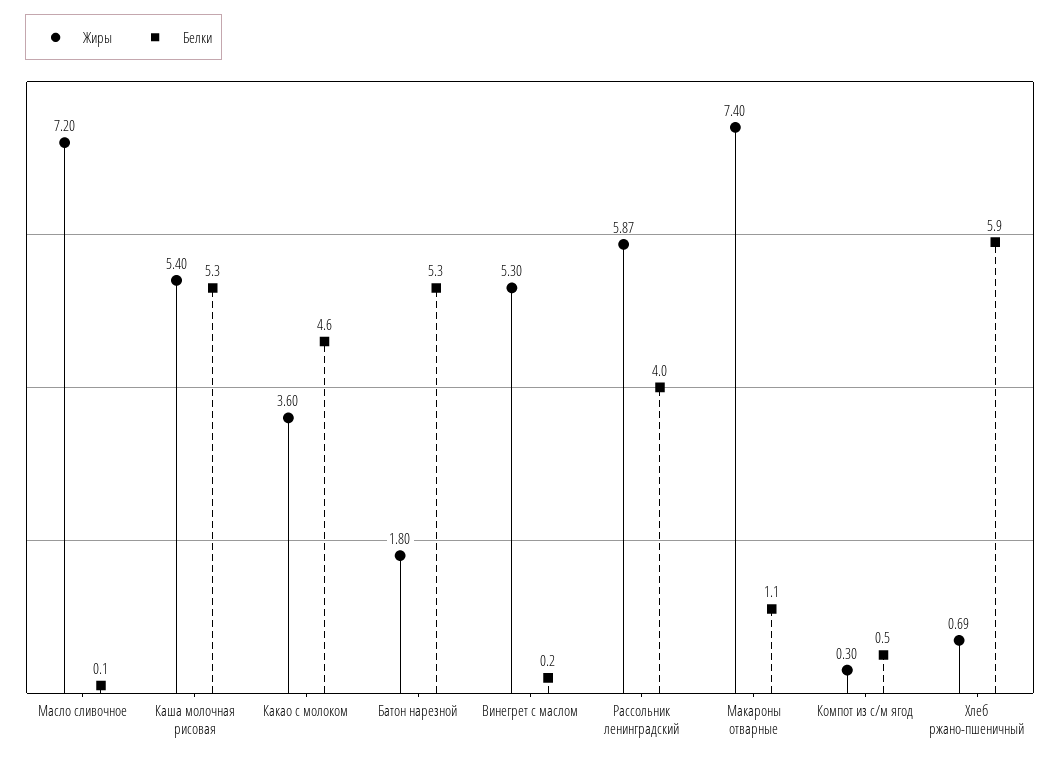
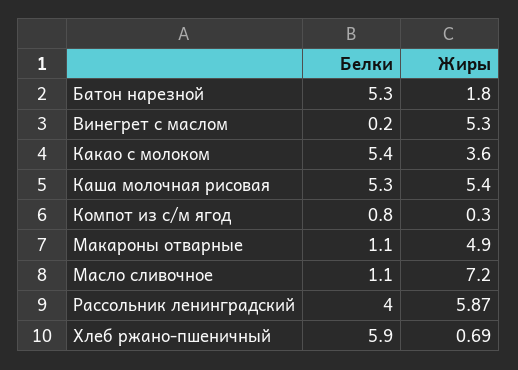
  {
    "Жиры": {
      "Масло сливочное": 7.2,
      "Каша молочная рисовая": 5.4,
      "Какао с молоком": 3.6,
      "Батон нарезной": 1.8,
      "Винегрет с маслом": 5.3,
      "Рассольник ленинградский": 5.87,
-     "Макароны отварные": 7.4,
+     "Макароны отварные": 4.9,
      "Компот из с/м ягод": 0.3,
      "Хлеб ржано-пшеничный": 0.69
    },
    "Белки": {
-     "Масло сливочное": 0.1,
+     "Масло сливочное": 1.1,
      "Каша молочная рисовая": 5.3,
-     "Какао с молоком": 4.6,
+     "Какао с молоком": 5.4,
      "Батон нарезной": 5.3,
      "Винегрет с маслом": 0.2,
      "Рассольник ленинградский": 4,
      "Макароны отварные": 1.1,
-     "Компот из с/м ягод": 0.5,
+     "Компот из с/м ягод": 0.8,
      "Хлеб ржано-пшеничный": 5.9
    }
  }

